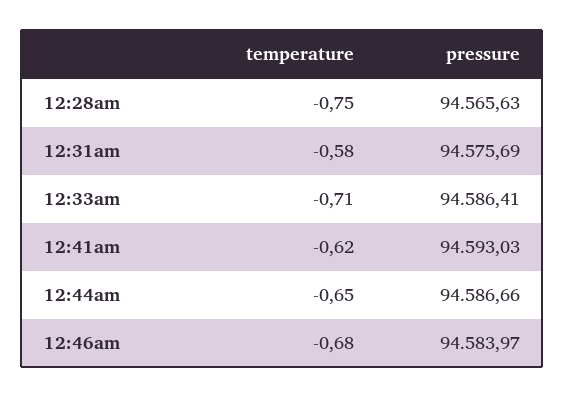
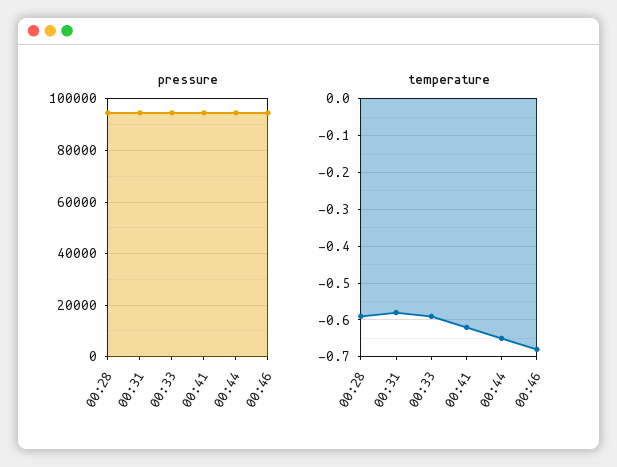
  {
    "temperature": {
-     "12:28am": -0.75,
+     "12:28am": -0.6,
      "12:31am": -0.58,
-     "12:33am": -0.71,
+     "12:33am": -0.6,
      "12:41am": -0.62,
      "12:44am": -0.65,
      "12:46am": -0.68
    },
    "pressure": {
      "12:28am": 94565.63,
      "12:31am": 94575.69,
      "12:33am": 94586.41,
      "12:41am": 94593.03,
      "12:44am": 94586.66,
      "12:46am": 94583.97
    }
  }

